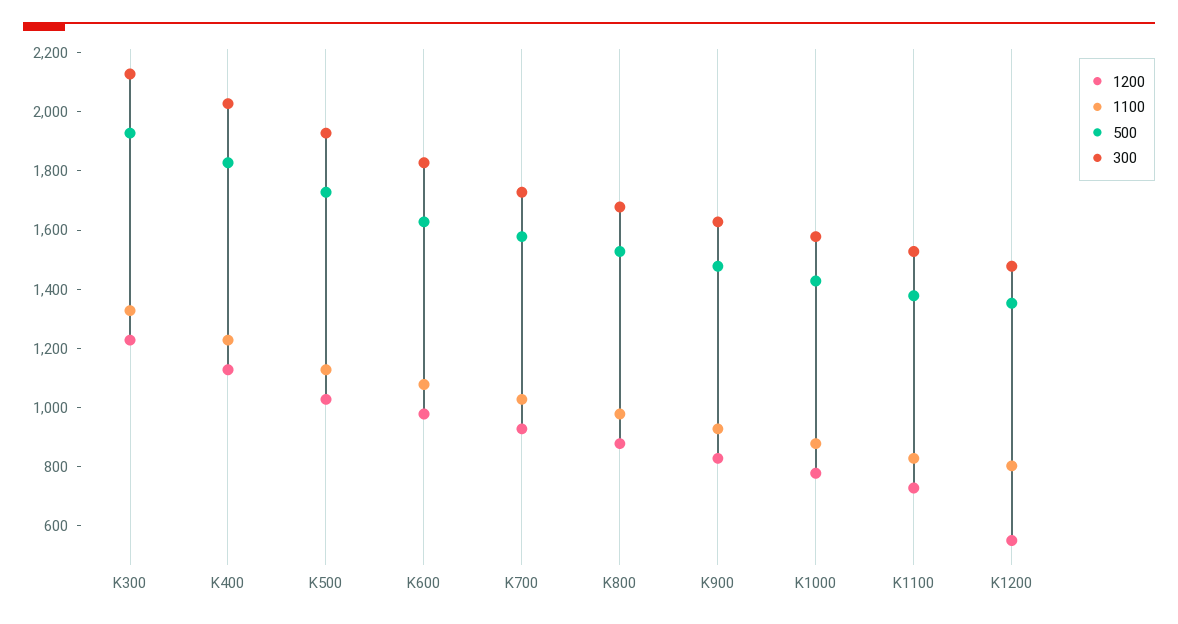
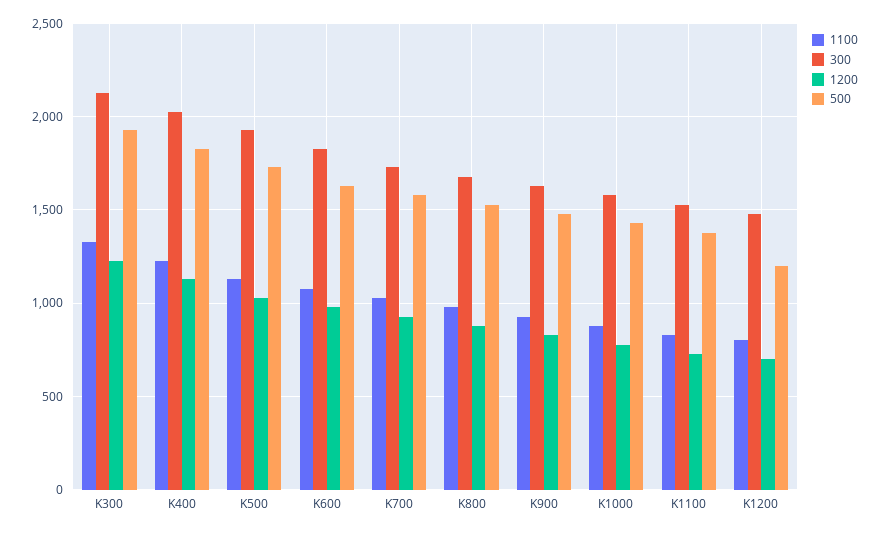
  {
    "1200": {
      "K300": 1250,
      "K400": 1150,
      "K500": 1050,
      "K600": 1000,
      "K700": 950,
      "K800": 900,
      "K900": 850,
      "K1000": 800,
      "K1100": 750,
-     "K1200": 550
+     "K1200": 700
    },
    "1100": {
      "K300": 1350,
      "K400": 1250,
      "K500": 1150,
      "K600": 1100,
      "K700": 1050,
      "K800": 1000,
      "K900": 950,
      "K1000": 900,
      "K1100": 850,
      "K1200": 800
    },
    "500": {
      "K300": 1950,
      "K400": 1850,
      "K500": 1750,
      "K600": 1650,
      "K700": 1600,
      "K800": 1550,
      "K900": 1500,
      "K1000": 1450,
      "K1100": 1400,
-     "K1200": 1350
+     "K1200": 1200
    },
    "300": {
      "K300": 2150,
      "K400": 2050,
      "K500": 1950,
      "K600": 1850,
      "K700": 1750,
      "K800": 1700,
      "K900": 1650,
      "K1000": 1600,
      "K1100": 1550,
      "K1200": 1500
    }
  }

